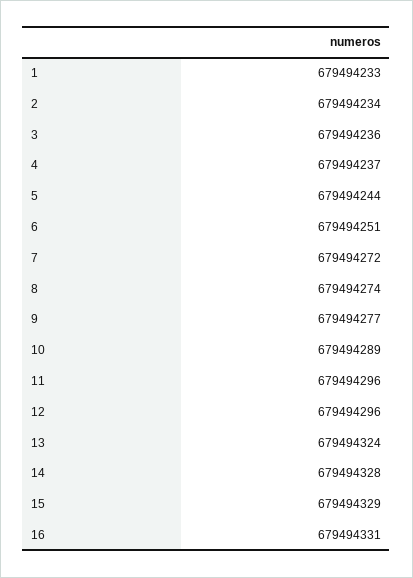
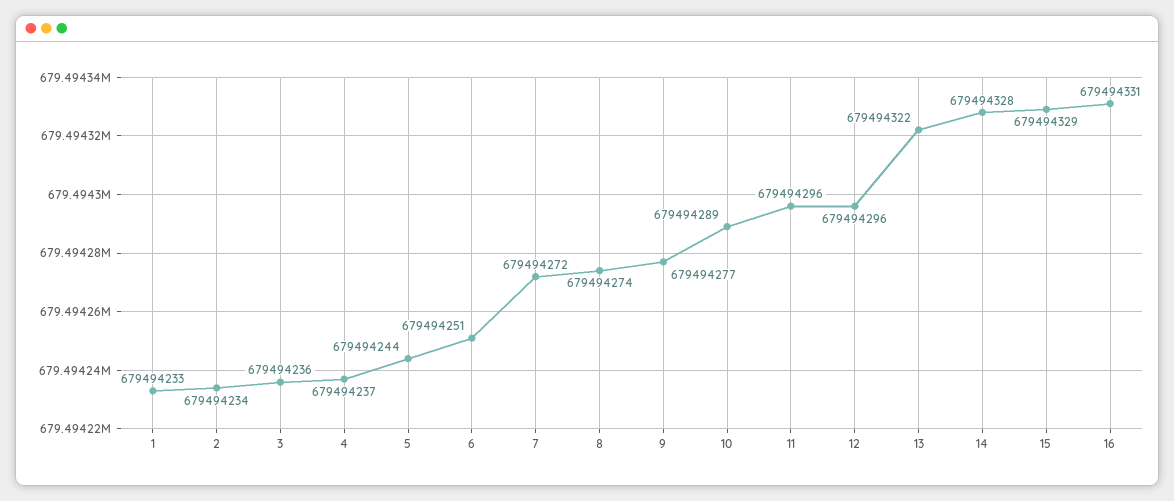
  {
    "1": 679494233,
    "2": 679494234,
    "3": 679494236,
    "4": 679494237,
    "5": 679494244,
    "6": 679494251,
    "7": 679494272,
    "8": 679494274,
    "9": 679494277,
    "10": 679494289,
    "11": 679494296,
    "12": 679494296,
-   "13": 679494324,
+   "13": 679494322,
    "14": 679494328,
    "15": 679494329,
    "16": 679494331
  }

